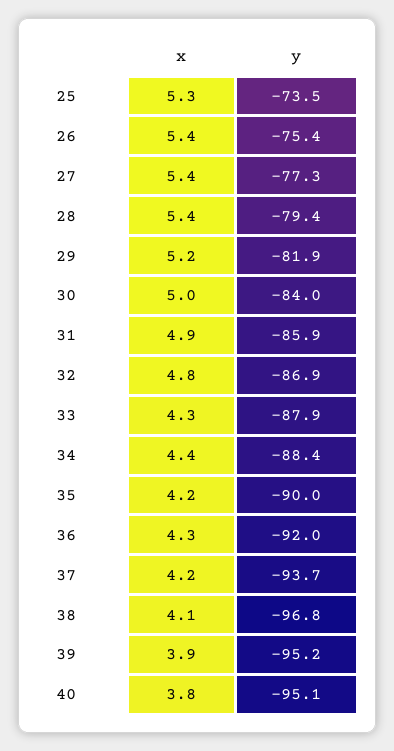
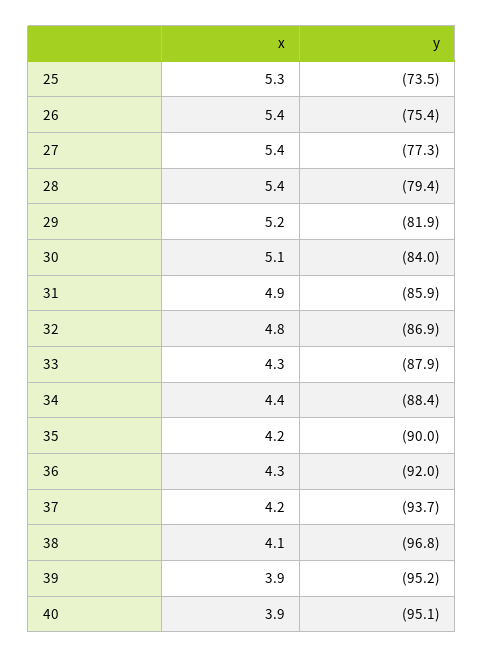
  {
    "x": {
      "25": 5.3,
      "26": 5.4,
      "27": 5.4,
      "28": 5.4,
      "29": 5.2,
-     "30": 5,
+     "30": 5.1,
      "31": 4.9,
      "32": 4.8,
      "33": 4.3,
      "34": 4.4,
      "35": 4.2,
      "36": 4.3,
      "37": 4.2,
      "38": 4.1,
      "39": 3.9,
-     "40": 3.8
+     "40": 3.9
    },
    "y": {
      "25": -73.5,
      "26": -75.4,
      "27": -77.3,
      "28": -79.4,
      "29": -81.9,
      "30": -84,
      "31": -85.9,
      "32": -86.9,
      "33": -87.9,
      "34": -88.4,
      "35": -90,
      "36": -92,
      "37": -93.7,
      "38": -96.8,
      "39": -95.2,
      "40": -95.1
    }
  }

